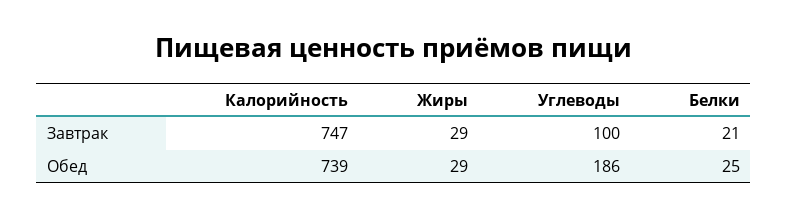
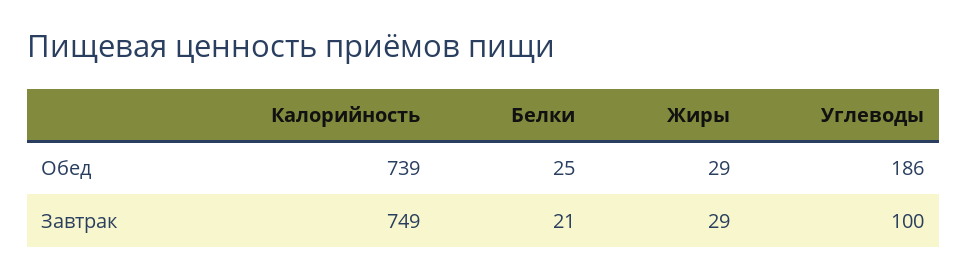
  {
    "Калорийность": {
-     "Завтрак": 747,
+     "Завтрак": 749,
      "Обед": 739
    },
    "Жиры": {
      "Завтрак": 29,
      "Обед": 29
    },
    "Углеводы": {
      "Завтрак": 100,
      "Обед": 186
    },
    "Белки": {
      "Завтрак": 21,
      "Обед": 25
    }
  }

